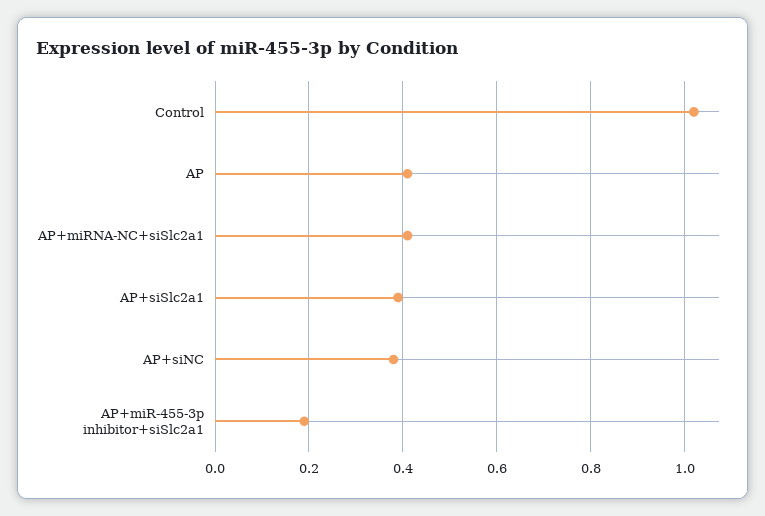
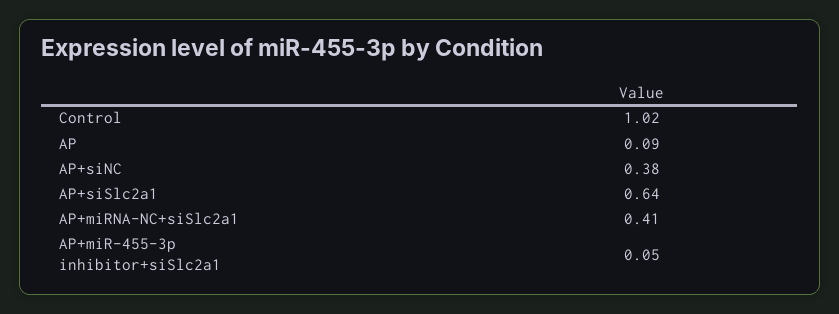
  {
    "Control": 1.02,
-   "AP": 0.4,
+   "AP": 0.09,
    "AP+miRNA-NC+siSlc2a1": 0.41,
-   "AP+siSlc2a1": 0.4,
+   "AP+siSlc2a1": 0.64,
    "AP+siNC": 0.38,
-   "AP+miR-455-3p inhibitor+siSlc2a1": 0.2
+   "AP+miR-455-3p inhibitor+siSlc2a1": 0.05
  }

